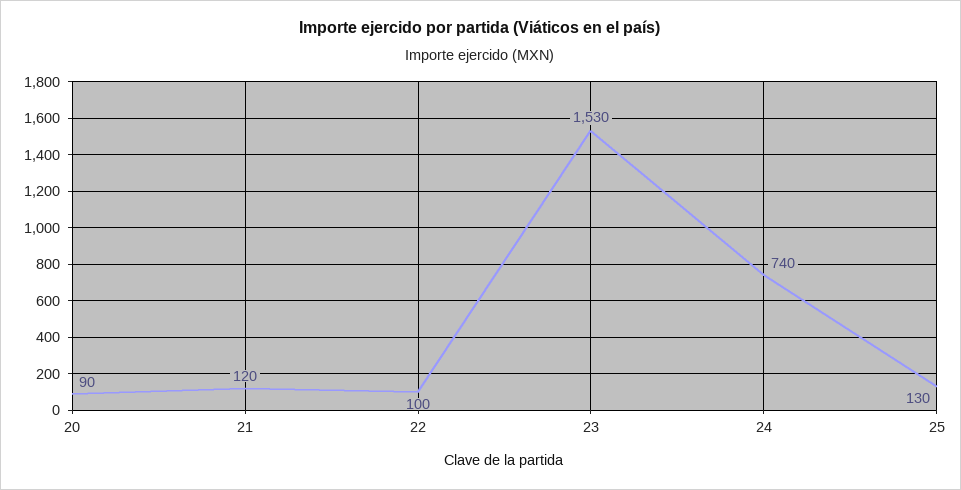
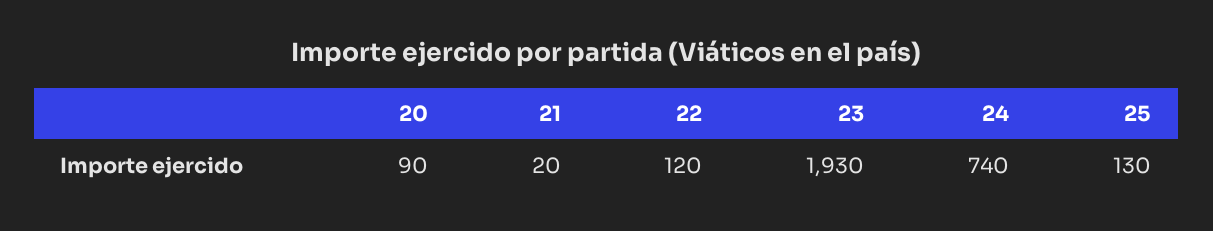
  {
    "20": 90,
-   "21": 120,
+   "21": 20,
-   "22": 100,
+   "22": 120,
-   "23": 1530,
+   "23": 1930,
    "24": 740,
    "25": 130
  }

